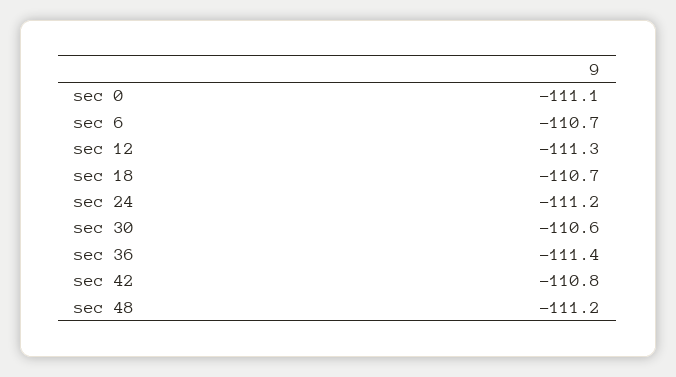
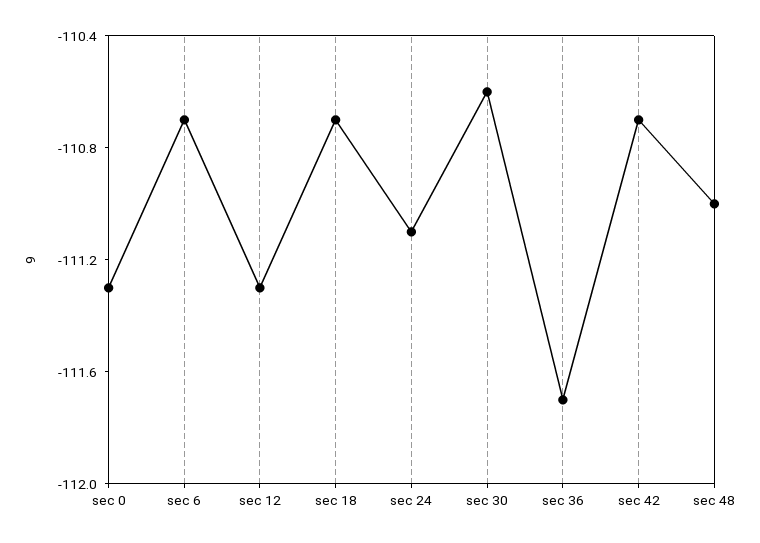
  {
-   "sec 0": -111.1,
+   "sec 0": -111.3,
    "sec 6": -110.7,
    "sec 12": -111.3,
    "sec 18": -110.7,
-   "sec 24": -111.2,
+   "sec 24": -111.1,
    "sec 30": -110.6,
-   "sec 36": -111.4,
+   "sec 36": -111.7,
-   "sec 42": -110.8,
+   "sec 42": -110.7,
-   "sec 48": -111.2
+   "sec 48": -111
  }

